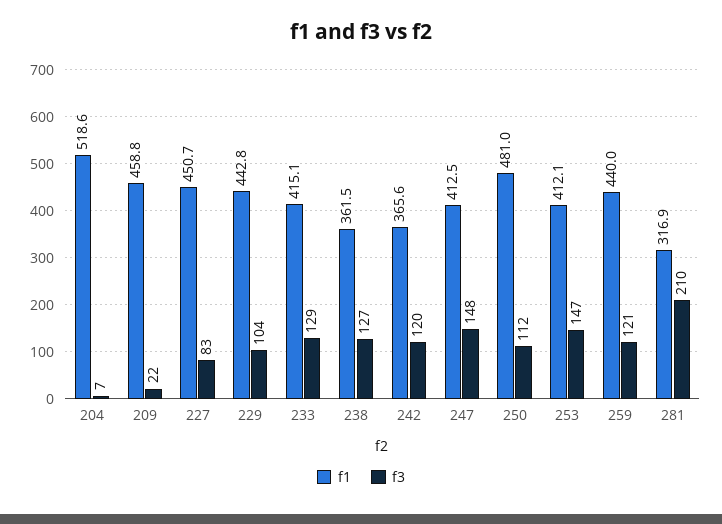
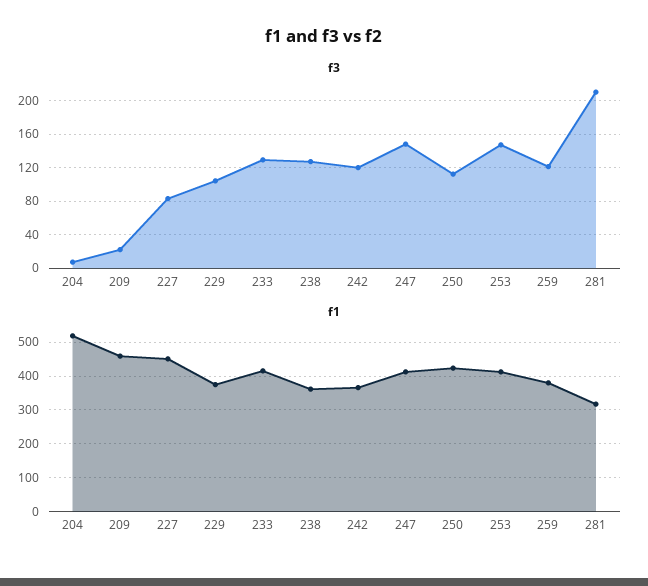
  {
    "f1": {
      "204": 518.6,
      "209": 458.8,
      "227": 450.7,
-     "229": 442.8,
+     "229": 380,
      "233": 415.1,
      "238": 361.5,
      "242": 365.6,
      "247": 412.5,
-     "250": 481,
+     "250": 420,
      "253": 412.1,
-     "259": 440,
+     "259": 380,
      "281": 316.9
    },
    "f3": {
      "204": 7,
      "209": 22,
      "227": 83,
      "229": 104,
      "233": 129,
      "238": 127,
      "242": 120,
      "247": 148,
      "250": 112,
      "253": 147,
      "259": 121,
      "281": 210
    }
  }

